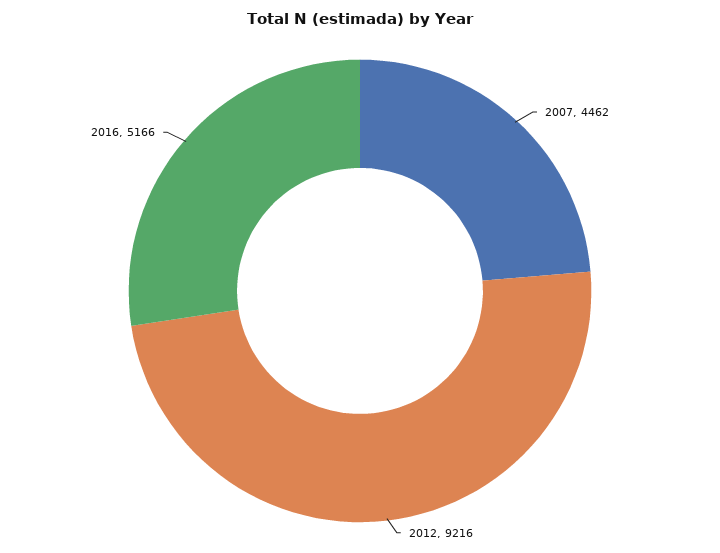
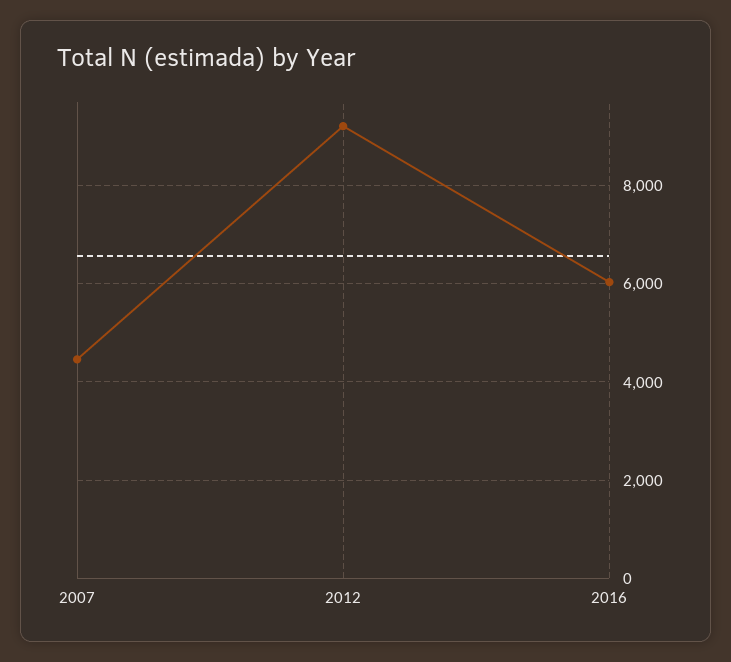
  {
    "2007": 4462,
    "2012": 9216,
-   "2016": 5166
+   "2016": 6000
  }

